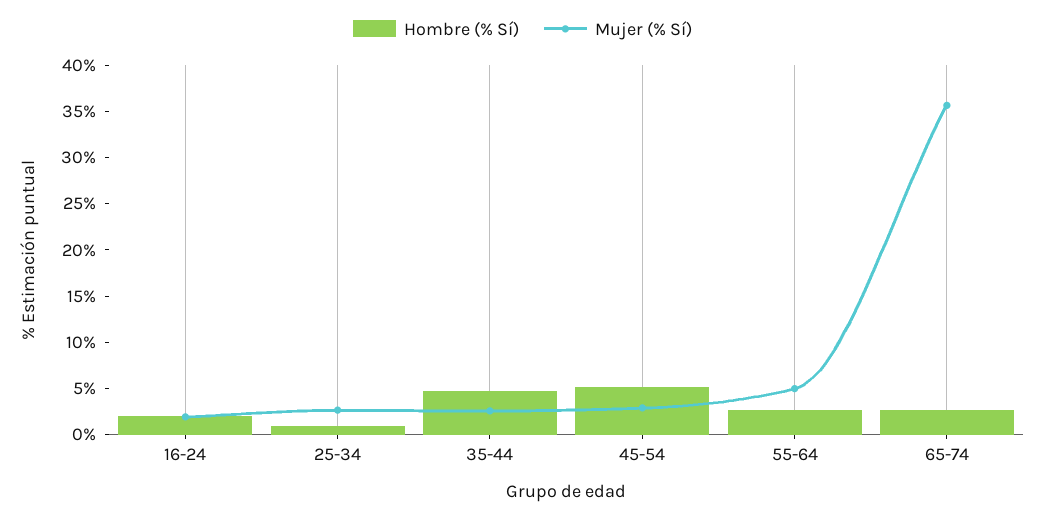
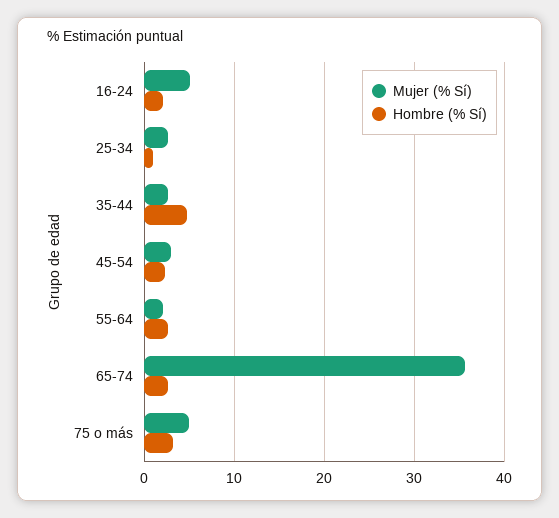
  {
    "Hombre (% Sí)": {
      "16-24": 2,
      "25-34": 1,
      "35-44": 5,
-     "45-54": 5,
+     "45-54": 2,
      "55-64": 3,
-     "65-74": 3
+     "65-74": 3,
+     "75 o más": 3
    },
    "Mujer (% Sí)": {
-     "16-24": 2,
+     "16-24": 5,
      "25-34": 3,
      "35-44": 3,
      "45-54": 3,
-     "55-64": 5,
+     "55-64": 2,
-     "65-74": 36
+     "65-74": 36,
+     "75 o más": 5
    }
  }

